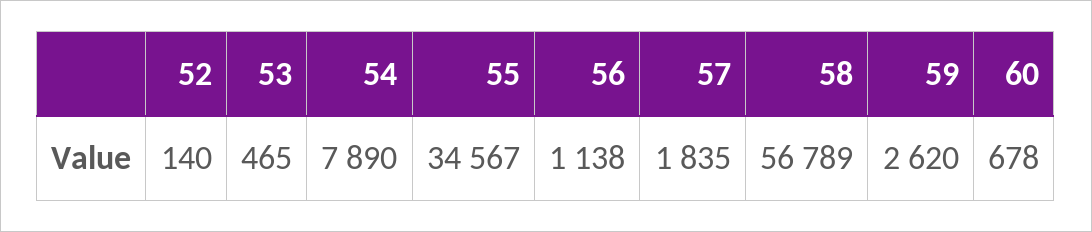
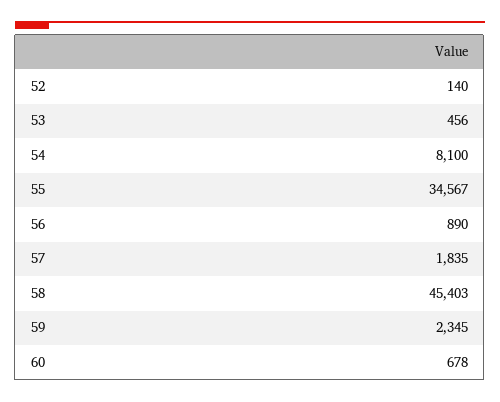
  {
    "52": 140,
-   "53": 465,
+   "53": 456,
-   "54": 7890,
+   "54": 8100,
    "55": 34567,
-   "56": 1138,
+   "56": 890,
    "57": 1835,
-   "58": 56789,
+   "58": 45403,
-   "59": 2620,
+   "59": 2345,
    "60": 678
  }

